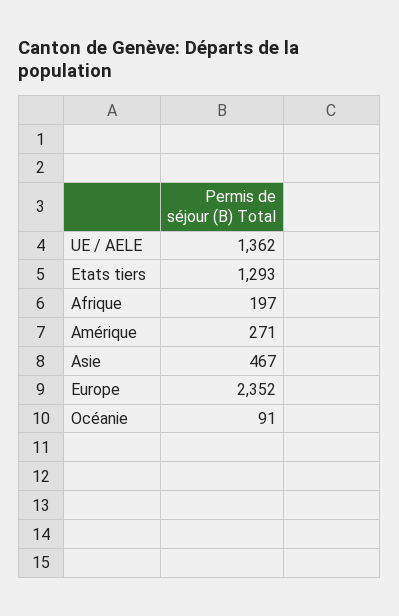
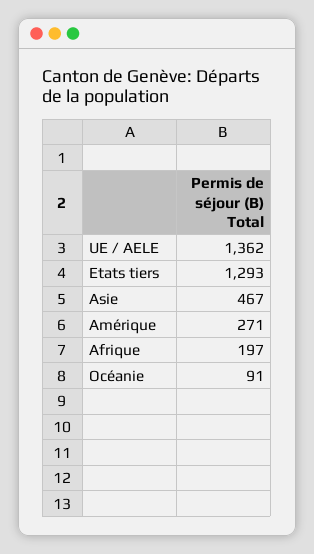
  {
    "UE / AELE": 1362,
    "Etats tiers": 1293,
    "Afrique": 197,
    "Amérique": 271,
    "Asie": 467,
-   "Europe": 2352,
    "Océanie": 91
  }

